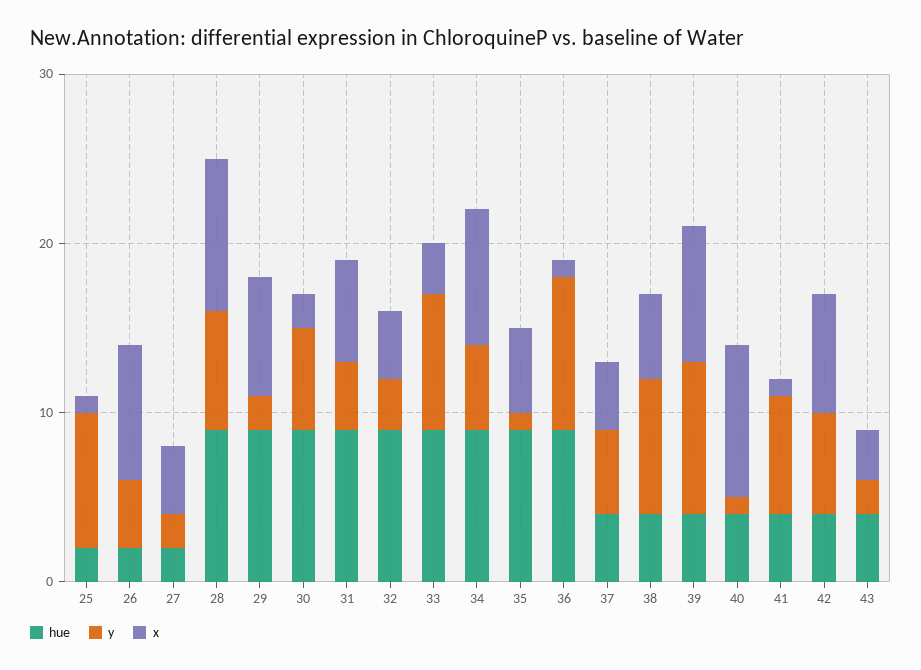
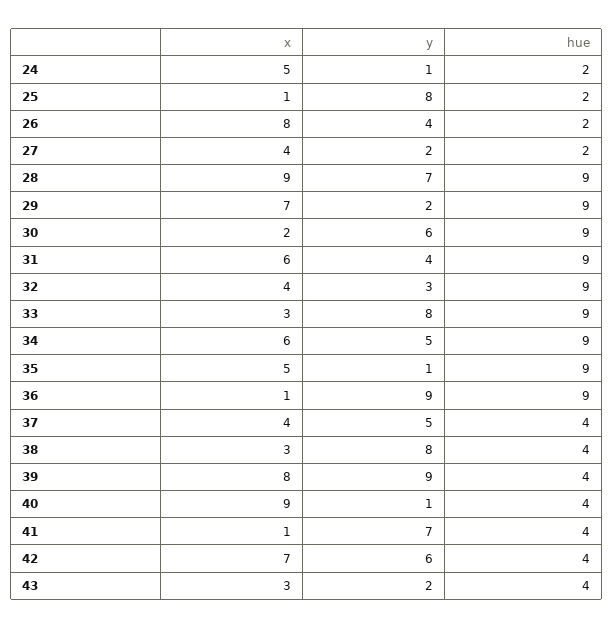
  {
    "hue": {
      "25": 2,
      "26": 2,
      "27": 2,
      "28": 9,
      "29": 9,
      "30": 9,
      "31": 9,
      "32": 9,
      "33": 9,
      "34": 9,
      "35": 9,
      "36": 9,
      "37": 4,
      "38": 4,
      "39": 4,
      "40": 4,
      "41": 4,
      "42": 4,
-     "43": 4
+     "43": 4,
+     "24": 2
    },
    "y": {
      "25": 8,
      "26": 4,
      "27": 2,
      "28": 7,
      "29": 2,
      "30": 6,
      "31": 4,
      "32": 3,
      "33": 8,
      "34": 5,
      "35": 1,
      "36": 9,
      "37": 5,
      "38": 8,
      "39": 9,
      "40": 1,
      "41": 7,
      "42": 6,
-     "43": 2
+     "43": 2,
+     "24": 1
    },
    "x": {
      "25": 1,
      "26": 8,
      "27": 4,
      "28": 9,
      "29": 7,
      "30": 2,
      "31": 6,
      "32": 4,
      "33": 3,
-     "34": 8,
+     "34": 6,
      "35": 5,
      "36": 1,
      "37": 4,
-     "38": 5,
+     "38": 3,
      "39": 8,
      "40": 9,
      "41": 1,
      "42": 7,
-     "43": 3
+     "43": 3,
+     "24": 5
    }
  }

